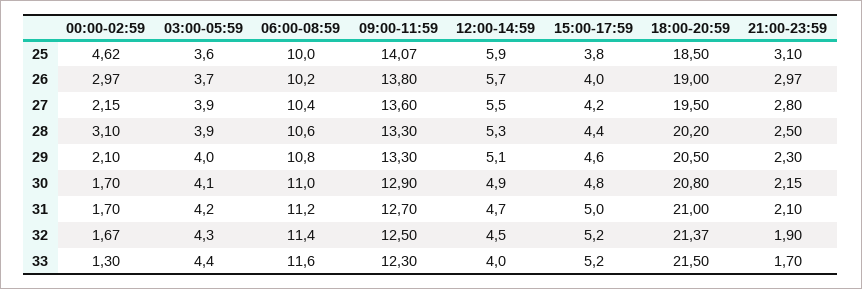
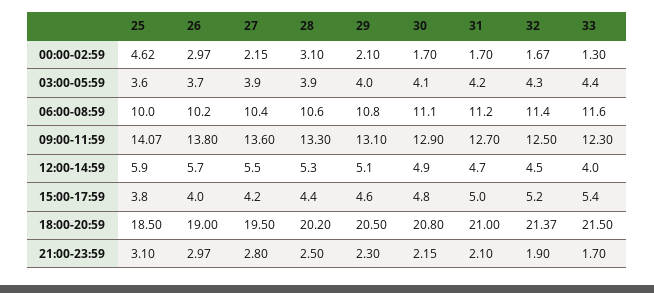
  {
    "00:00-02:59": {
      "25": 4.62,
      "26": 2.97,
      "27": 2.15,
      "28": 3.1,
      "29": 2.1,
      "30": 1.7,
      "31": 1.7,
      "32": 1.67,
      "33": 1.3
    },
    "03:00-05:59": {
      "25": 3.6,
      "26": 3.7,
      "27": 3.9,
      "28": 3.9,
      "29": 4,
      "30": 4.1,
      "31": 4.2,
      "32": 4.3,
      "33": 4.4
    },
    "06:00-08:59": {
      "25": 10,
      "26": 10.2,
      "27": 10.4,
      "28": 10.6,
      "29": 10.8,
-     "30": 11,
+     "30": 11.1,
      "31": 11.2,
      "32": 11.4,
      "33": 11.6
    },
    "09:00-11:59": {
      "25": 14.07,
      "26": 13.8,
      "27": 13.6,
      "28": 13.3,
-     "29": 13.3,
+     "29": 13.1,
      "30": 12.9,
      "31": 12.7,
      "32": 12.5,
      "33": 12.3
    },
    "12:00-14:59": {
      "25": 5.9,
      "26": 5.7,
      "27": 5.5,
      "28": 5.3,
      "29": 5.1,
      "30": 4.9,
      "31": 4.7,
      "32": 4.5,
      "33": 4
    },
    "15:00-17:59": {
      "25": 3.8,
      "26": 4,
      "27": 4.2,
      "28": 4.4,
      "29": 4.6,
      "30": 4.8,
      "31": 5,
      "32": 5.2,
-     "33": 5.2
+     "33": 5.4
    },
    "18:00-20:59": {
      "25": 18.5,
      "26": 19,
      "27": 19.5,
      "28": 20.2,
      "29": 20.5,
      "30": 20.8,
      "31": 21,
      "32": 21.37,
      "33": 21.5
    },
    "21:00-23:59": {
      "25": 3.1,
      "26": 2.97,
      "27": 2.8,
      "28": 2.5,
      "29": 2.3,
      "30": 2.15,
      "31": 2.1,
      "32": 1.9,
      "33": 1.7
    }
  }

